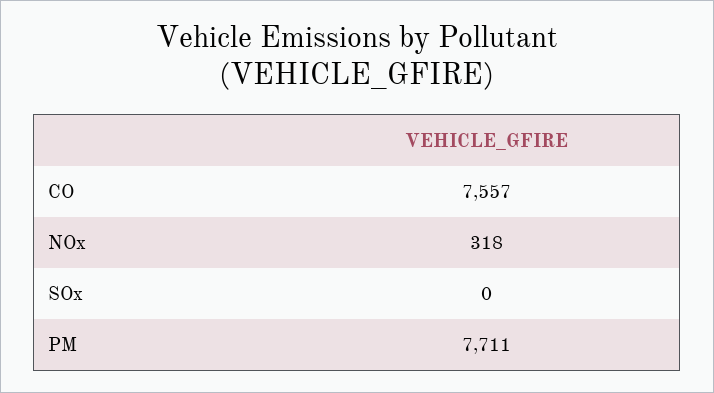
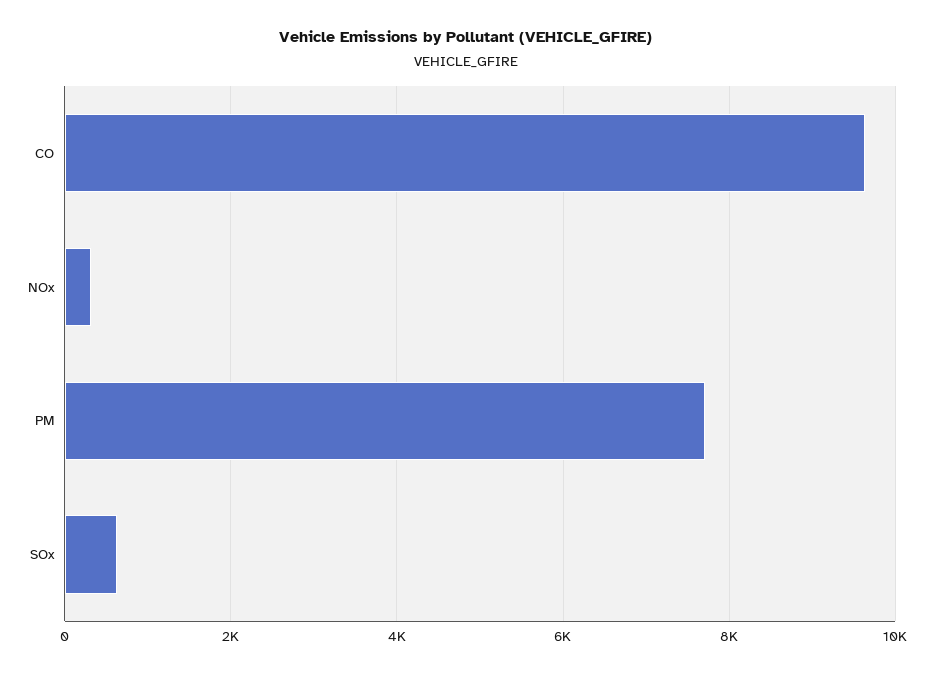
  {
-   "CO": 7557,
+   "CO": 9600,
    "NOx": 318,
-   "SOx": 0,
+   "SOx": 600,
    "PM": 7711
  }

